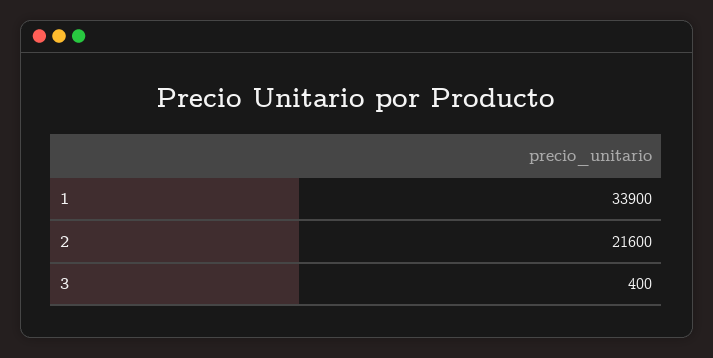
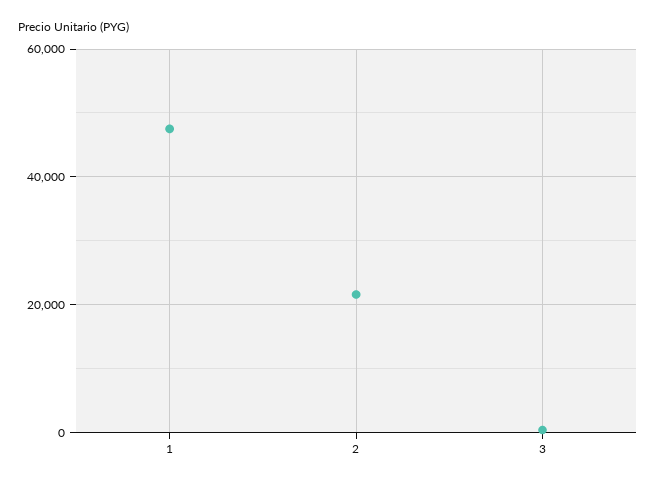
  {
-   "1": 33900,
+   "1": 48000,
    "2": 21600,
    "3": 400
  }

